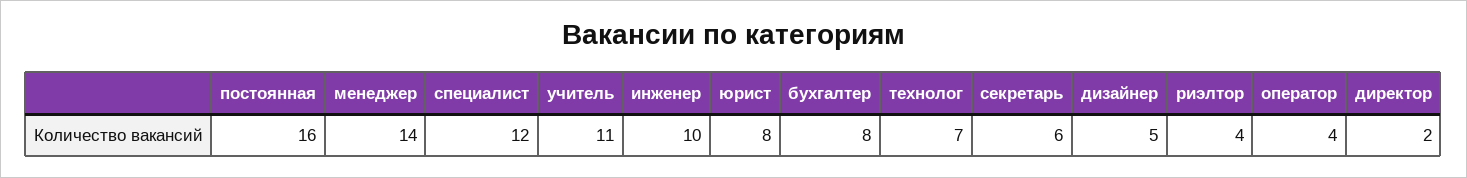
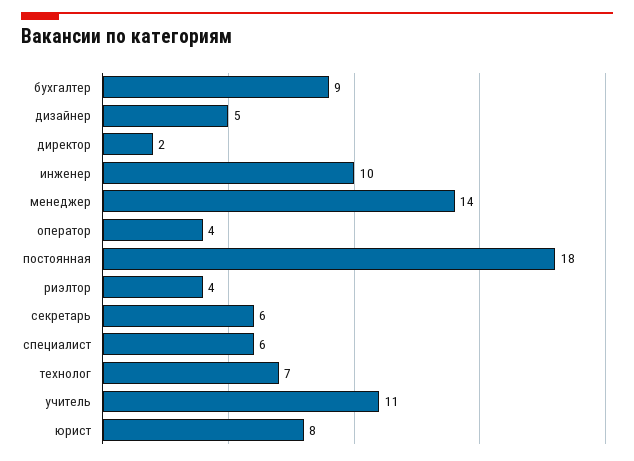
  {
-   "постоянная": 16,
+   "постоянная": 18,
    "менеджер": 14,
-   "специалист": 12,
+   "специалист": 6,
    "учитель": 11,
    "инженер": 10,
    "юрист": 8,
-   "бухгалтер": 8,
+   "бухгалтер": 9,
    "технолог": 7,
    "секретарь": 6,
    "дизайнер": 5,
    "риэлтор": 4,
    "оператор": 4,
    "директор": 2
  }

